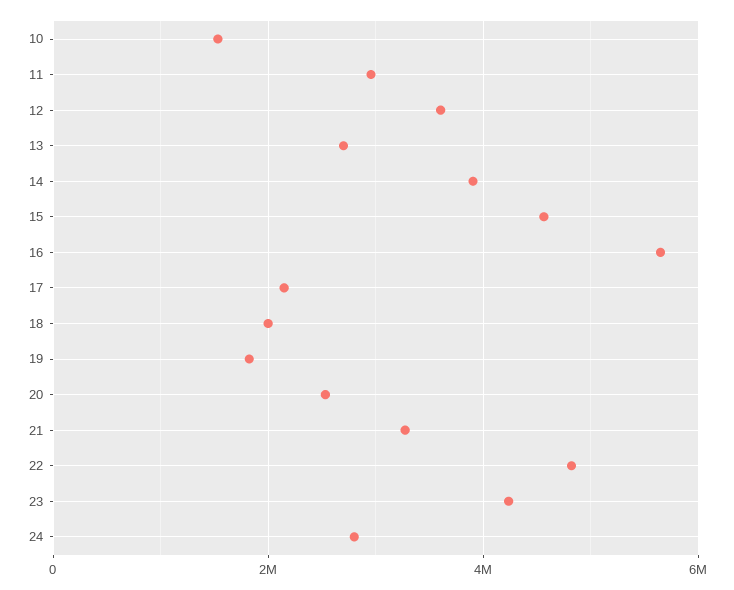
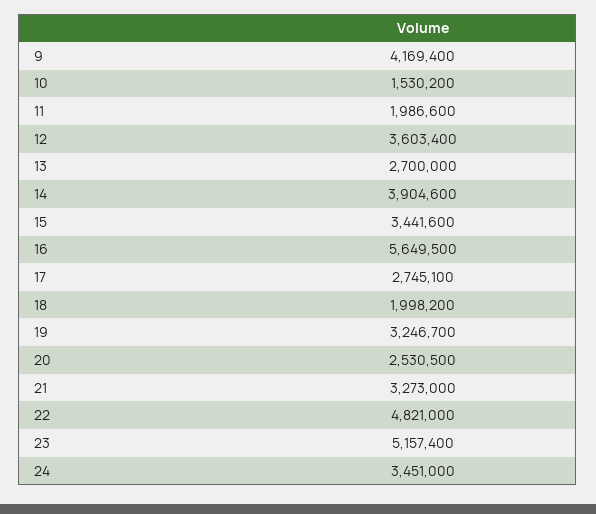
  {
    "10": 1530200,
-   "11": 3000000,
+   "11": 1986600,
    "12": 3603400,
    "13": 2700000,
    "14": 3904600,
-   "15": 4600000,
+   "15": 3441600,
    "16": 5649500,
-   "17": 2200000,
+   "17": 2745100,
    "18": 1998200,
-   "19": 1800000,
+   "19": 3246700,
    "20": 2530500,
    "21": 3273000,
    "22": 4821000,
-   "23": 4200000,
+   "23": 5157400,
-   "24": 2800000
+   "24": 3451000,
+   "9": 4169400
  }

